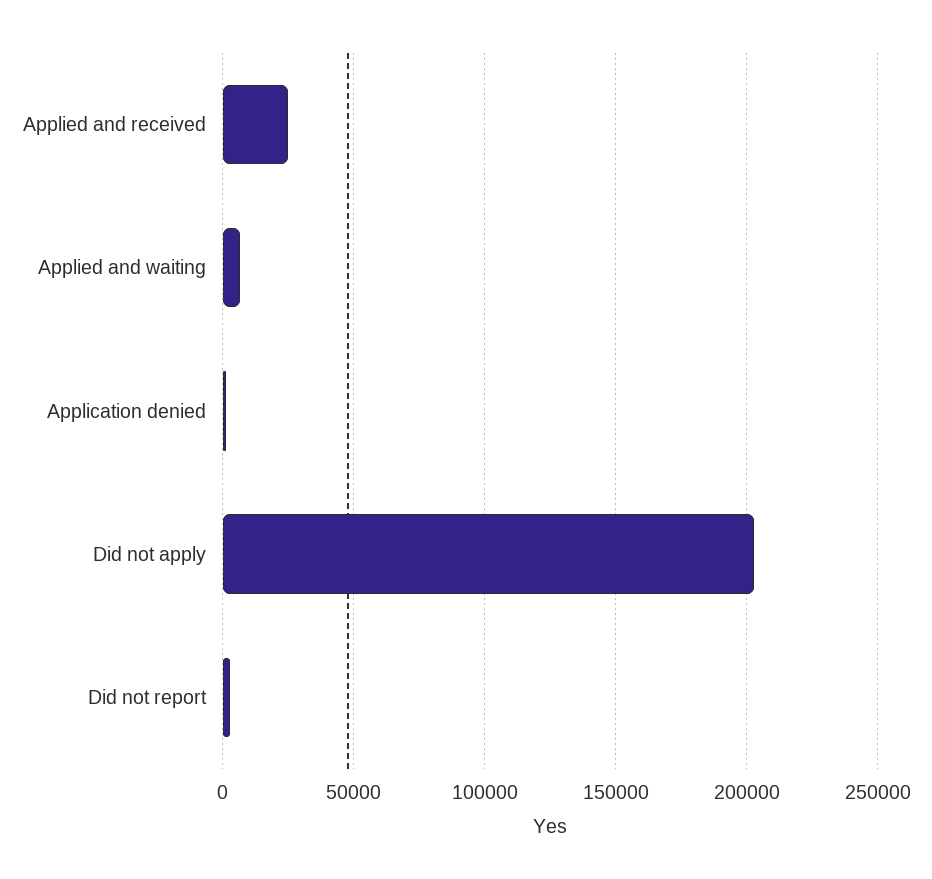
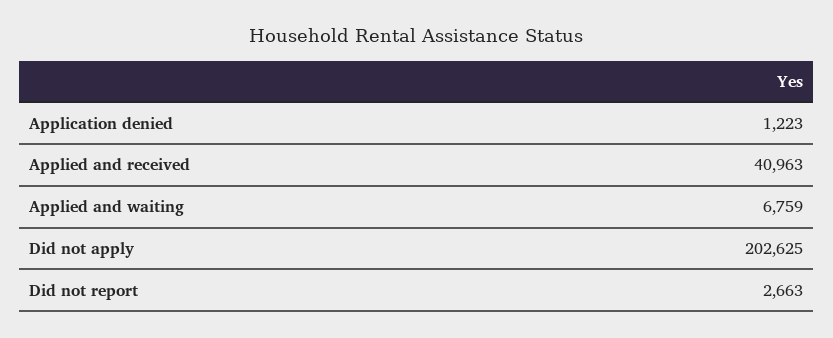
  {
-   "Applied and received": 25000,
+   "Applied and received": 40963,
    "Applied and waiting": 6759,
    "Application denied": 1223,
    "Did not apply": 202625,
    "Did not report": 2663
  }

